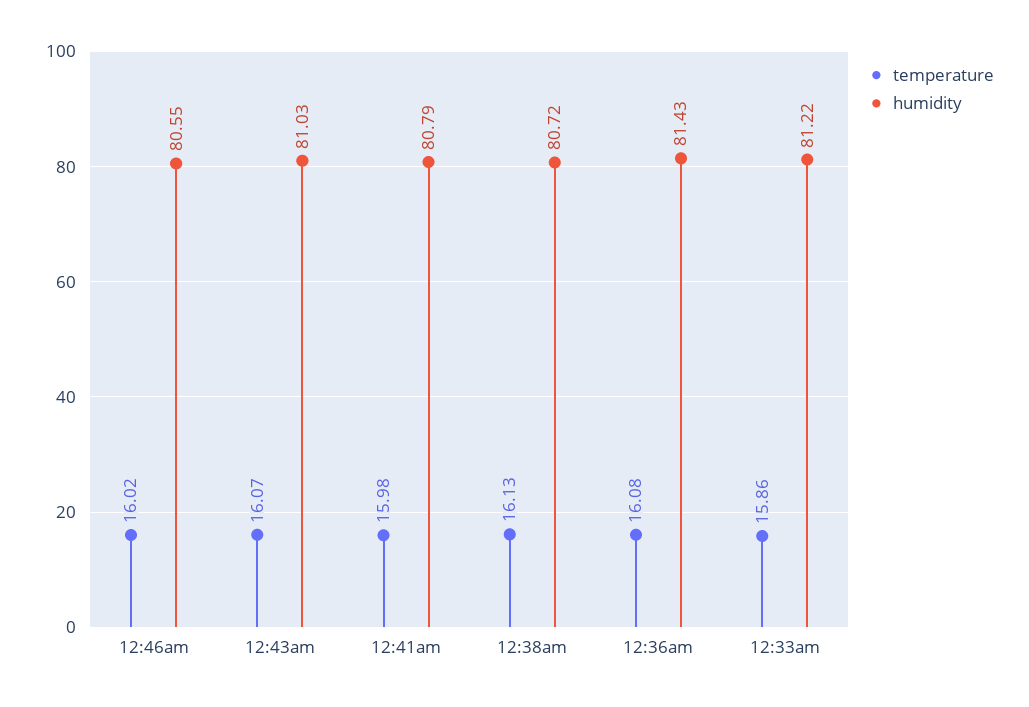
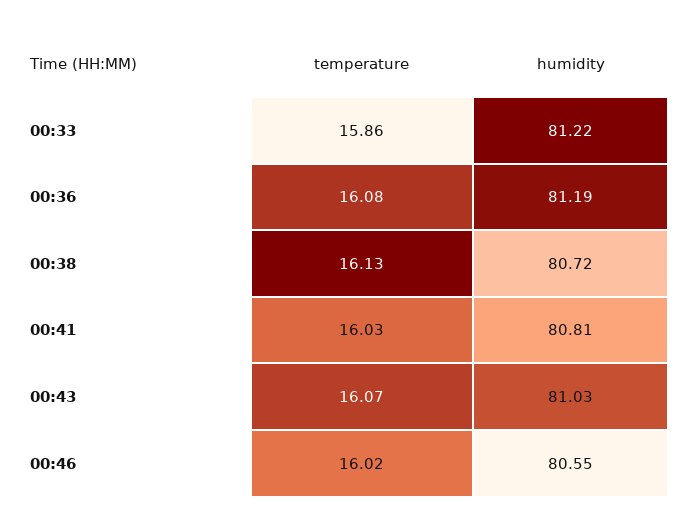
  {
    "temperature": {
      "12:46am": 16.02,
      "12:43am": 16.07,
-     "12:41am": 15.98,
+     "12:41am": 16.03,
      "12:38am": 16.13,
      "12:36am": 16.08,
      "12:33am": 15.86
    },
    "humidity": {
      "12:46am": 80.55,
      "12:43am": 81.03,
-     "12:41am": 80.79,
+     "12:41am": 80.81,
      "12:38am": 80.72,
-     "12:36am": 81.43,
+     "12:36am": 81.19,
      "12:33am": 81.22
    }
  }

